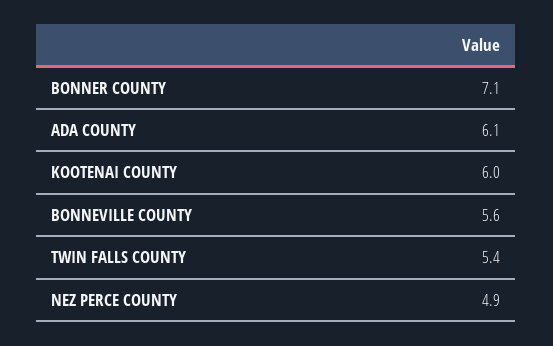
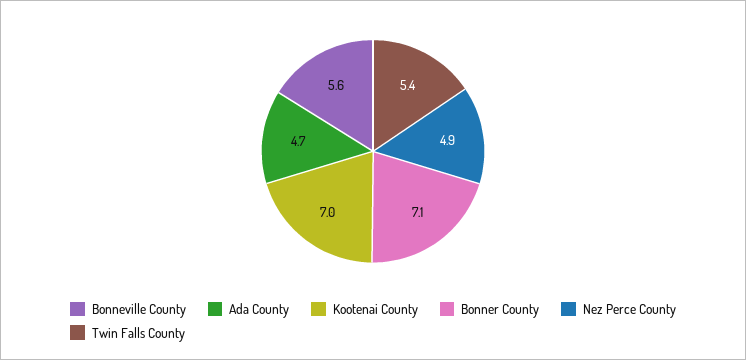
  {
    "BONNER COUNTY": 7.1,
-   "ADA COUNTY": 6.1,
+   "ADA COUNTY": 4.7,
-   "KOOTENAI COUNTY": 6,
+   "KOOTENAI COUNTY": 7,
    "BONNEVILLE COUNTY": 5.6,
    "TWIN FALLS COUNTY": 5.4,
    "NEZ PERCE COUNTY": 4.9
  }

